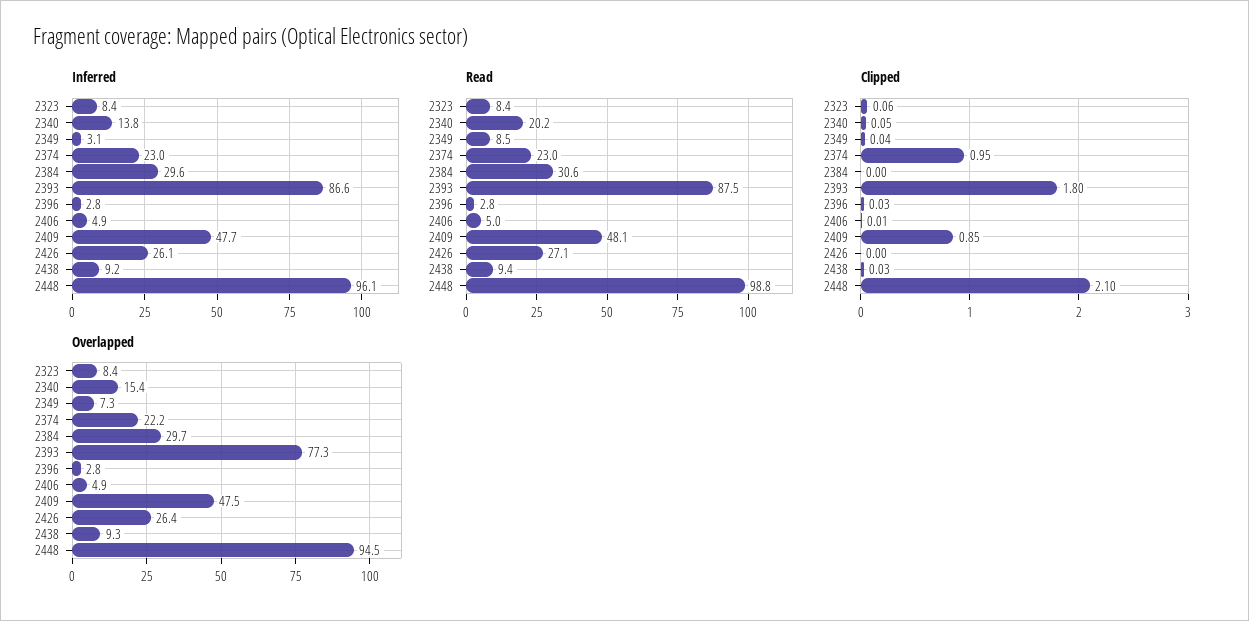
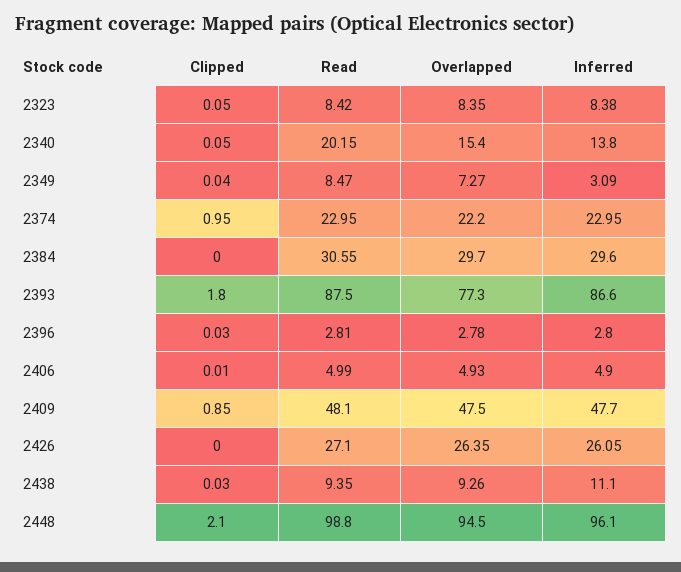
  {
    "Inferred": {
      "2323": 8.38,
      "2340": 13.8,
      "2349": 3.09,
      "2374": 22.95,
      "2384": 29.6,
      "2393": 86.6,
      "2396": 2.8,
      "2406": 4.9,
      "2409": 47.7,
      "2426": 26.05,
-     "2438": 9.2,
+     "2438": 11.1,
      "2448": 96.1
    },
    "Read": {
      "2323": 8.42,
      "2340": 20.15,
      "2349": 8.47,
      "2374": 22.95,
      "2384": 30.55,
      "2393": 87.5,
      "2396": 2.81,
      "2406": 4.99,
      "2409": 48.1,
      "2426": 27.1,
      "2438": 9.35,
      "2448": 98.8
    },
    "Clipped": {
-     "2323": 0.06,
+     "2323": 0.05,
      "2340": 0.05,
      "2349": 0.04,
      "2374": 0.95,
      "2384": 0,
      "2393": 1.8,
      "2396": 0.03,
      "2406": 0.01,
      "2409": 0.85,
      "2426": 0,
      "2438": 0.03,
      "2448": 2.1
    },
    "Overlapped": {
      "2323": 8.35,
      "2340": 15.4,
      "2349": 7.27,
      "2374": 22.2,
      "2384": 29.7,
      "2393": 77.3,
      "2396": 2.78,
      "2406": 4.93,
      "2409": 47.5,
      "2426": 26.35,
      "2438": 9.26,
      "2448": 94.5
    }
  }

